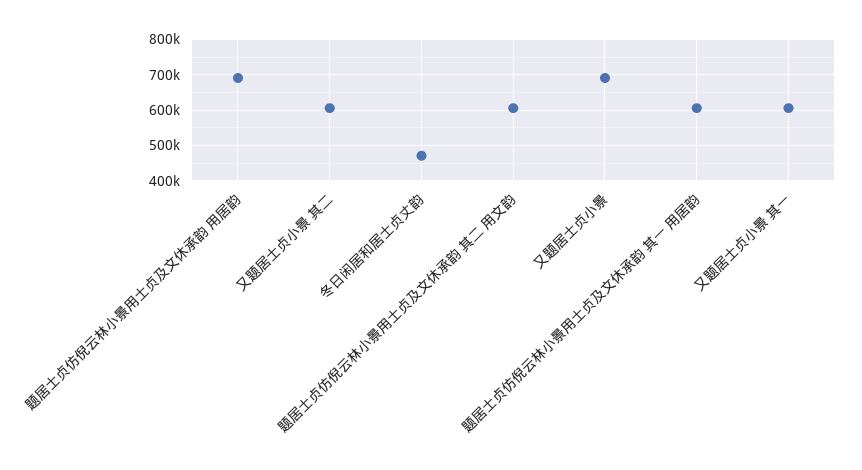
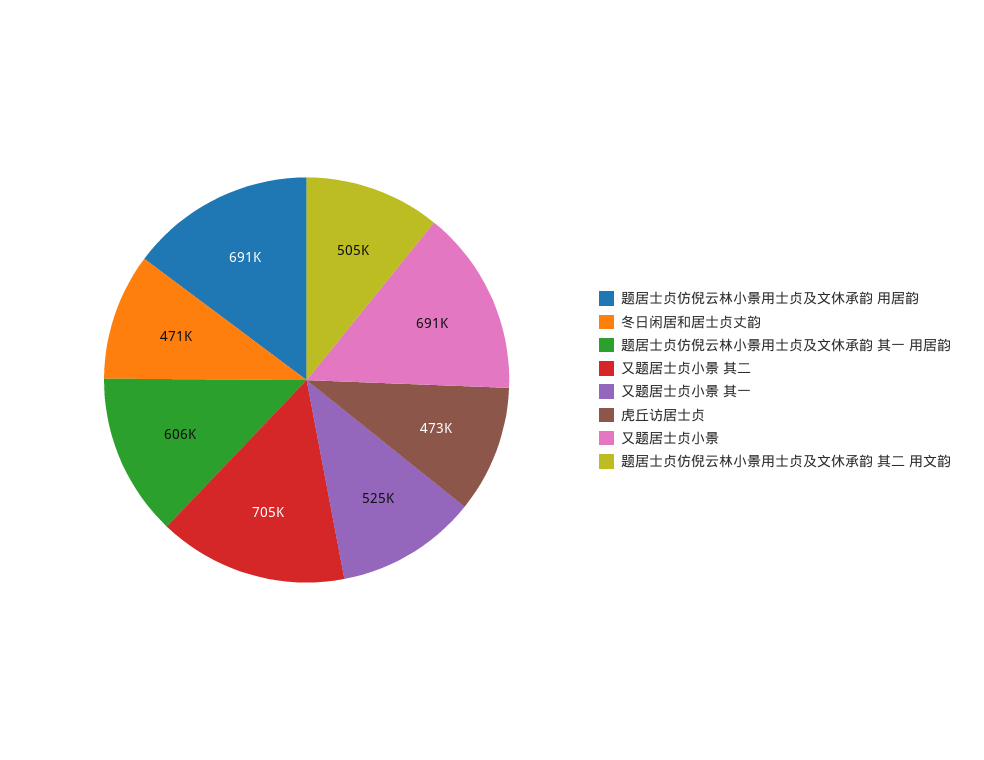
  {
    "题居士贞仿倪云林小景用士贞及文休承韵 用居韵": 691000,
-   "又题居士贞小景 其二": 600000,
+   "又题居士贞小景 其二": 705000,
    "冬日闲居和居士贞丈韵": 471000,
-   "题居士贞仿倪云林小景用士贞及文休承韵 其二 用文韵": 600000,
+   "题居士贞仿倪云林小景用士贞及文休承韵 其二 用文韵": 505000,
    "又题居士贞小景": 691000,
    "题居士贞仿倪云林小景用士贞及文休承韵 其一 用居韵": 606000,
-   "又题居士贞小景 其一": 600000
+   "又题居士贞小景 其一": 525000,
+   "虎丘访居士贞": 473000
  }

